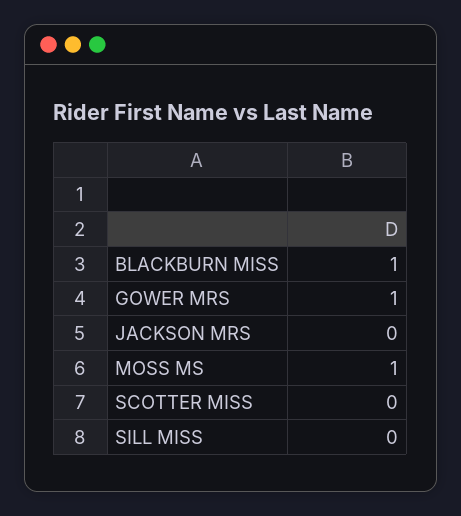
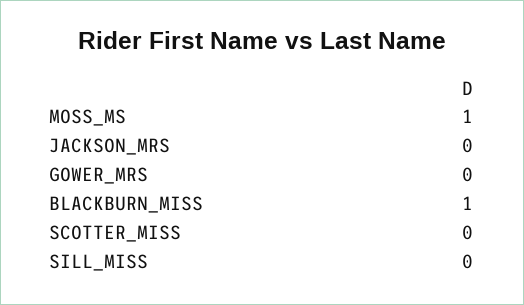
  {
    "BLACKBURN MISS": 1,
-   "GOWER MRS": 1,
+   "GOWER MRS": 0,
    "JACKSON MRS": 0,
    "MOSS MS": 1,
    "SCOTTER MISS": 0,
    "SILL MISS": 0
  }

